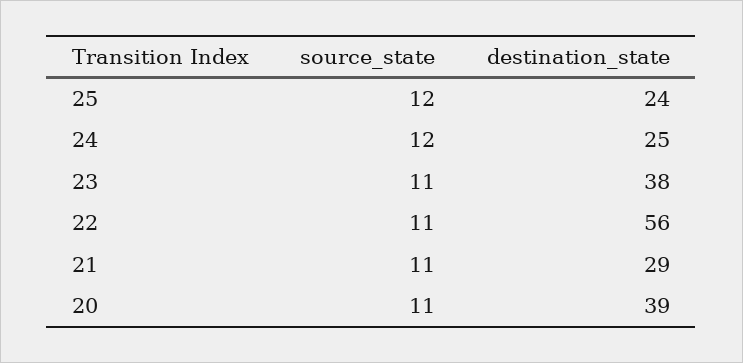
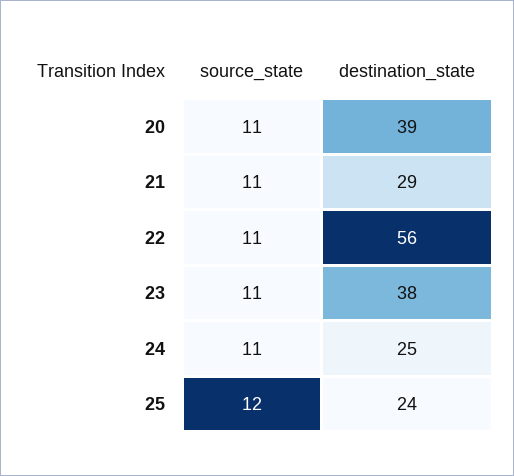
  {
    "source_state": {
      "25": 12,
-     "24": 12,
+     "24": 11,
      "23": 11,
      "22": 11,
      "21": 11,
      "20": 11
    },
    "destination_state": {
      "25": 24,
      "24": 25,
      "23": 38,
      "22": 56,
      "21": 29,
      "20": 39
    }
  }

